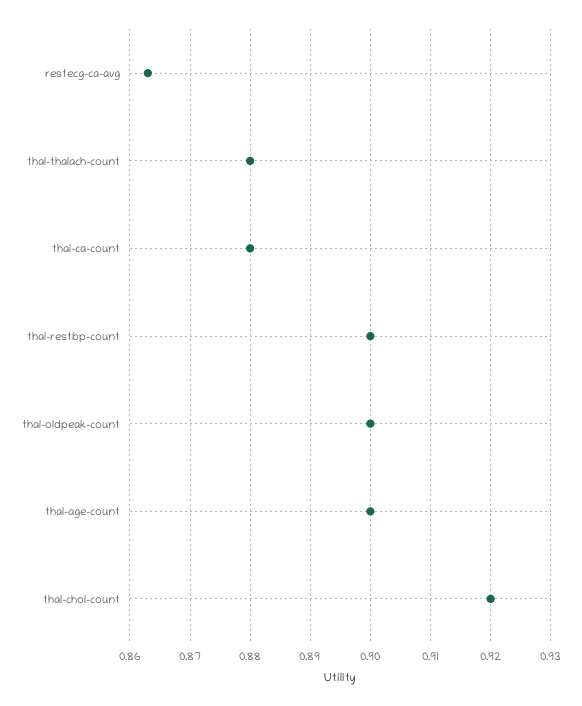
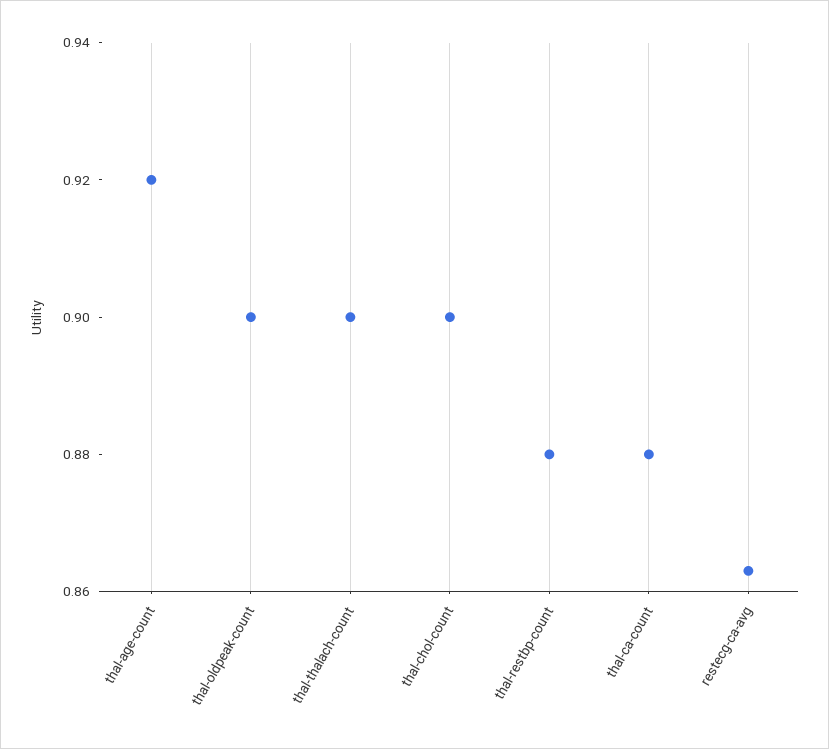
  {
    "restecg-ca-avg": 0.863,
-   "thal-thalach-count": 0.88,
+   "thal-thalach-count": 0.9,
    "thal-ca-count": 0.88,
-   "thal-restbp-count": 0.9,
+   "thal-restbp-count": 0.88,
    "thal-oldpeak-count": 0.9,
-   "thal-age-count": 0.9,
+   "thal-age-count": 0.92,
-   "thal-chol-count": 0.92
+   "thal-chol-count": 0.9
  }

